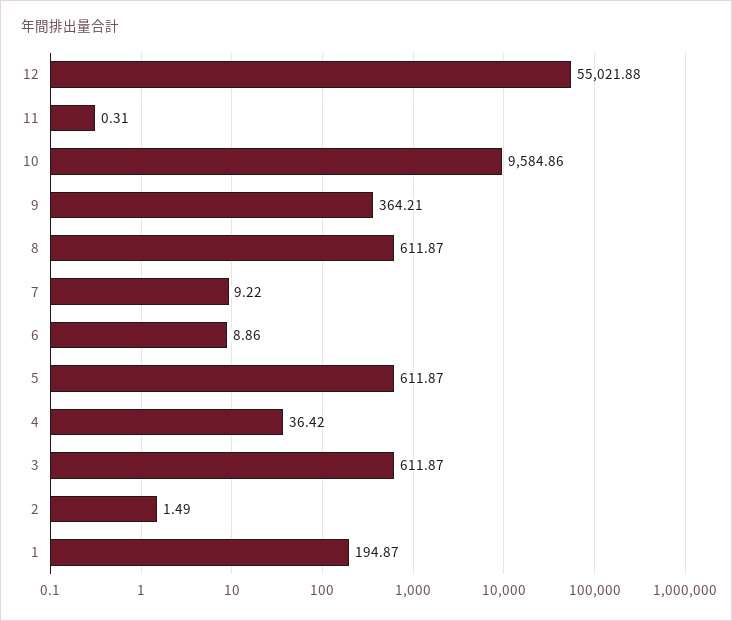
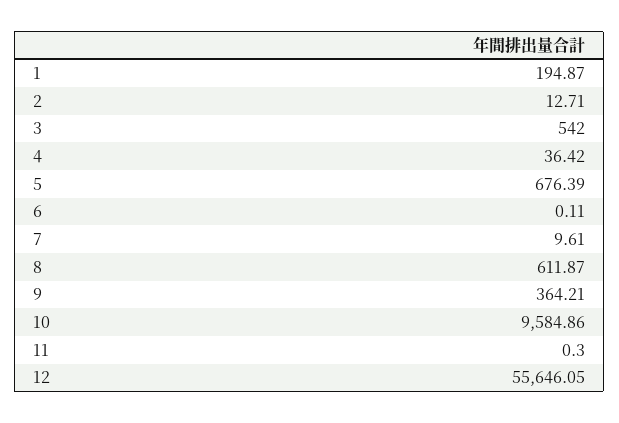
  {
-   "12": 55021.88,
+   "12": 55646.05,
-   "11": 0.31,
+   "11": 0.3,
    "10": 9584.86,
    "9": 364.21,
    "8": 611.87,
-   "7": 9.22,
+   "7": 9.61,
-   "6": 8.86,
+   "6": 0.11,
-   "5": 611.87,
+   "5": 676.39,
    "4": 36.42,
-   "3": 611.87,
+   "3": 542,
-   "2": 1.49,
+   "2": 12.71,
    "1": 194.87
  }

